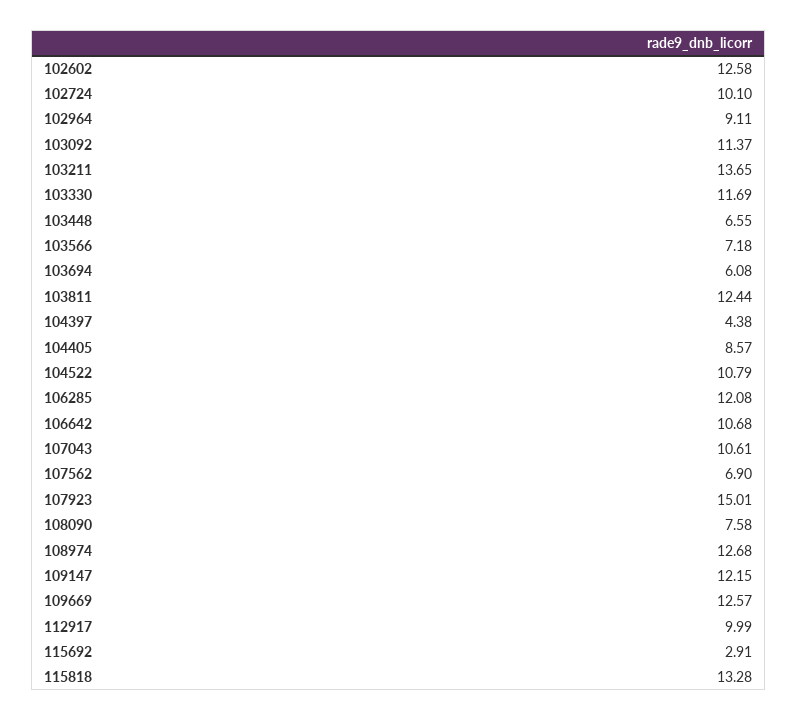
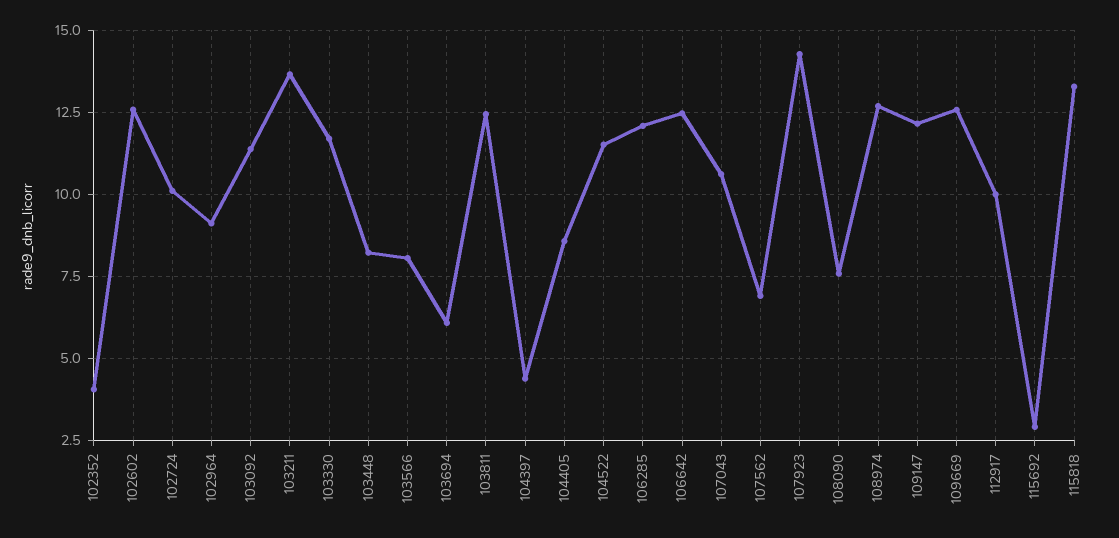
  {
    "102602": 12.58,
    "102724": 10.1,
    "102964": 9.11,
    "103092": 11.37,
    "103211": 13.65,
    "103330": 11.69,
-   "103448": 6.55,
+   "103448": 8.25,
-   "103566": 7.18,
+   "103566": 8,
    "103694": 6.08,
    "103811": 12.44,
    "104397": 4.38,
    "104405": 8.57,
-   "104522": 10.79,
+   "104522": 11.5,
    "106285": 12.08,
-   "106642": 10.68,
+   "106642": 12.5,
    "107043": 10.61,
    "107562": 6.9,
-   "107923": 15.01,
+   "107923": 14.25,
    "108090": 7.58,
    "108974": 12.68,
    "109147": 12.15,
    "109669": 12.57,
    "112917": 9.99,
    "115692": 2.91,
-   "115818": 13.28
+   "115818": 13.28,
+   "102352": 4
  }

